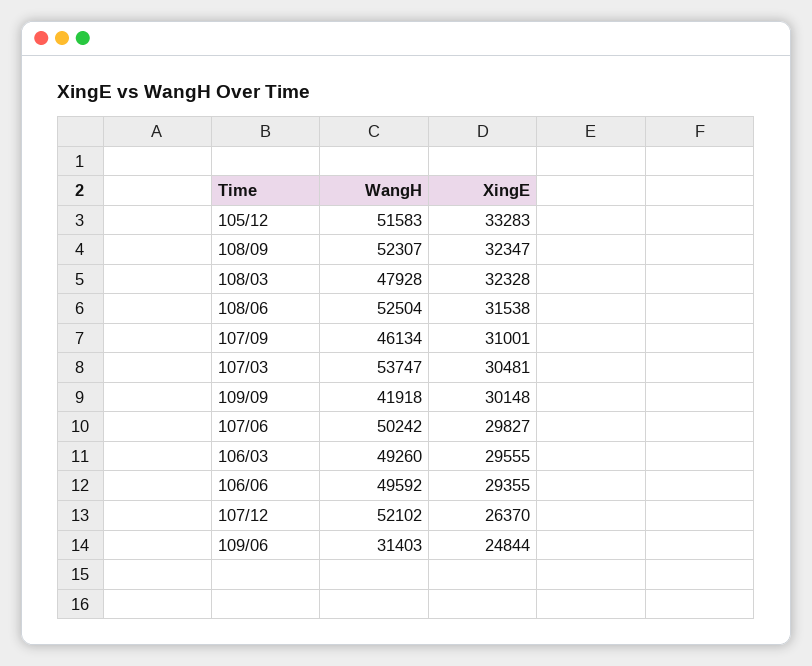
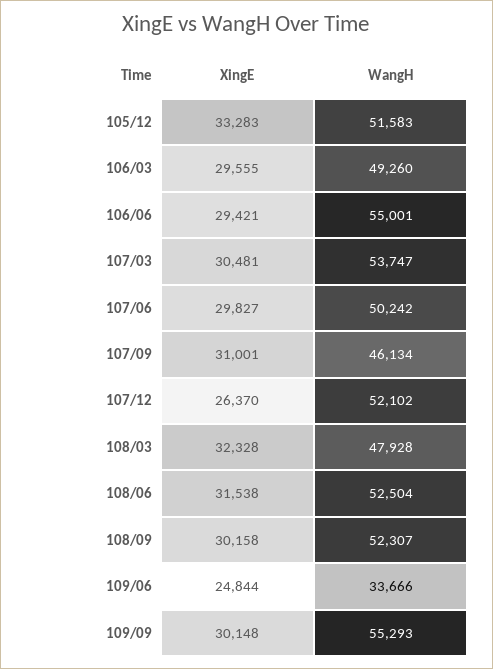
  {
    "WangH": {
      "105/12": 51583,
      "108/09": 52307,
      "108/03": 47928,
      "108/06": 52504,
      "107/09": 46134,
      "107/03": 53747,
-     "109/09": 41918,
+     "109/09": 55293,
      "107/06": 50242,
      "106/03": 49260,
-     "106/06": 49592,
+     "106/06": 55001,
      "107/12": 52102,
-     "109/06": 31403
+     "109/06": 33666
    },
    "XingE": {
      "105/12": 33283,
-     "108/09": 32347,
+     "108/09": 30158,
      "108/03": 32328,
      "108/06": 31538,
      "107/09": 31001,
      "107/03": 30481,
      "109/09": 30148,
      "107/06": 29827,
      "106/03": 29555,
-     "106/06": 29355,
+     "106/06": 29421,
      "107/12": 26370,
      "109/06": 24844
    }
  }

